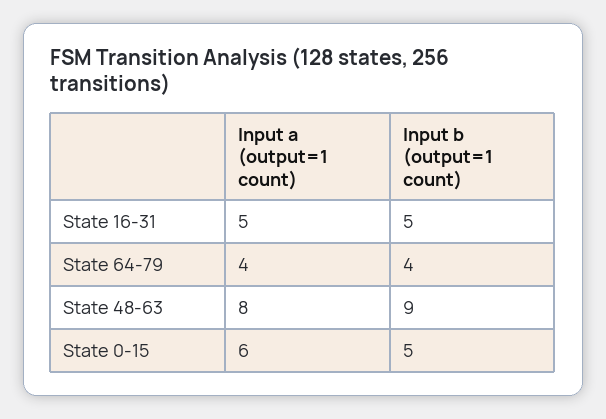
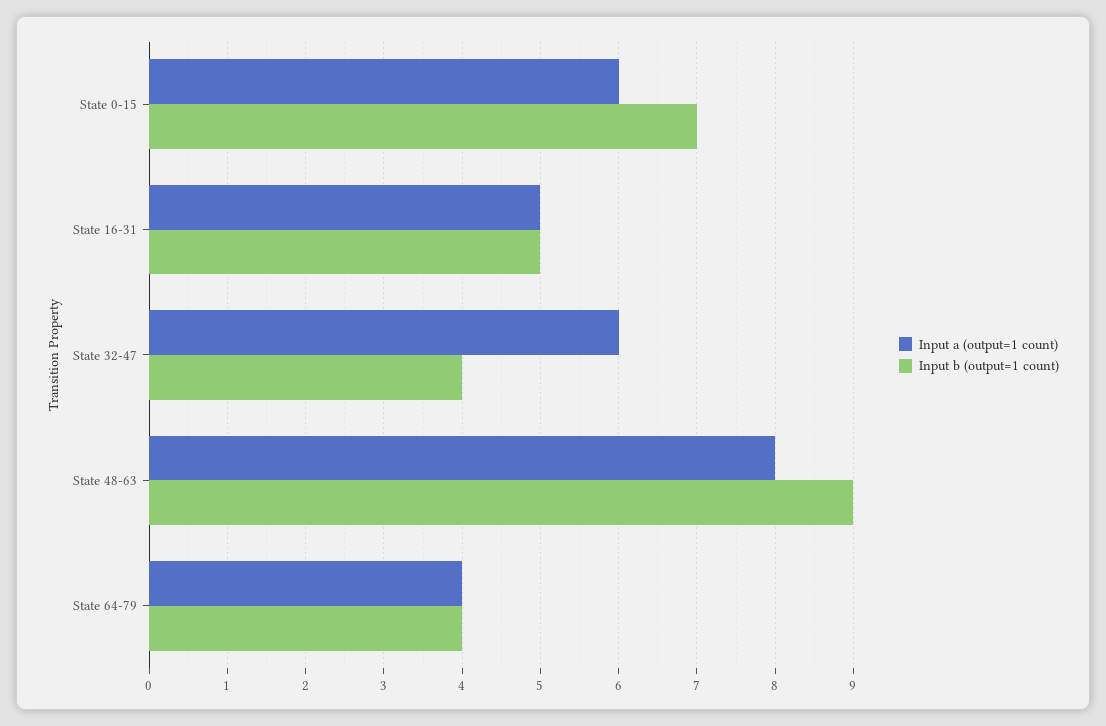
  {
    "Input a (output=1 count)": {
      "State 16-31": 5,
      "State 64-79": 4,
      "State 48-63": 8,
-     "State 0-15": 6
+     "State 0-15": 6,
+     "State 32-47": 6
    },
    "Input b (output=1 count)": {
      "State 16-31": 5,
      "State 64-79": 4,
      "State 48-63": 9,
-     "State 0-15": 5
+     "State 0-15": 7,
+     "State 32-47": 4
    }
  }

